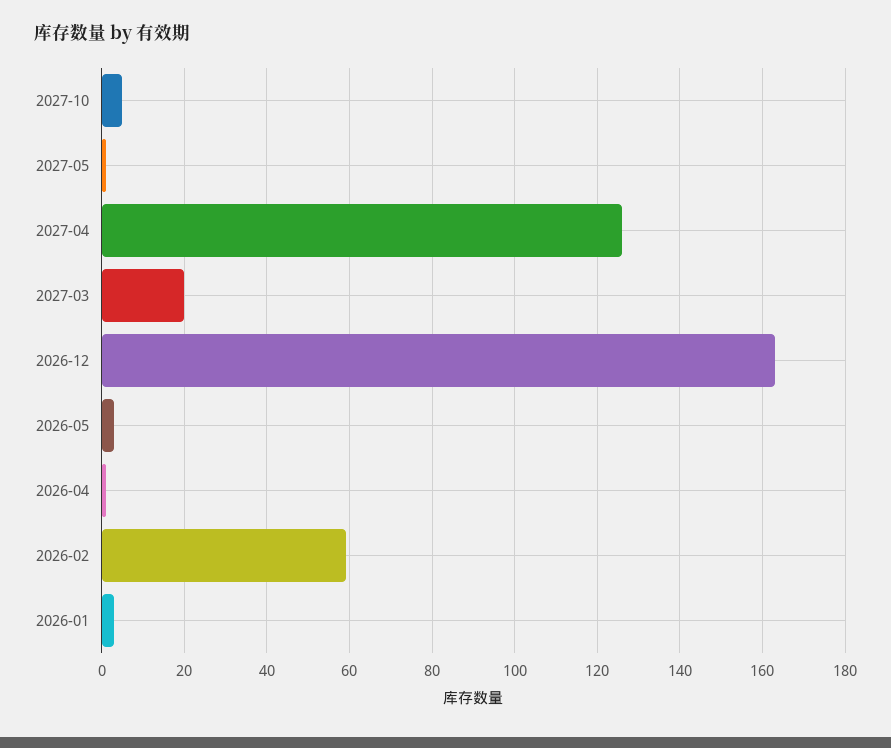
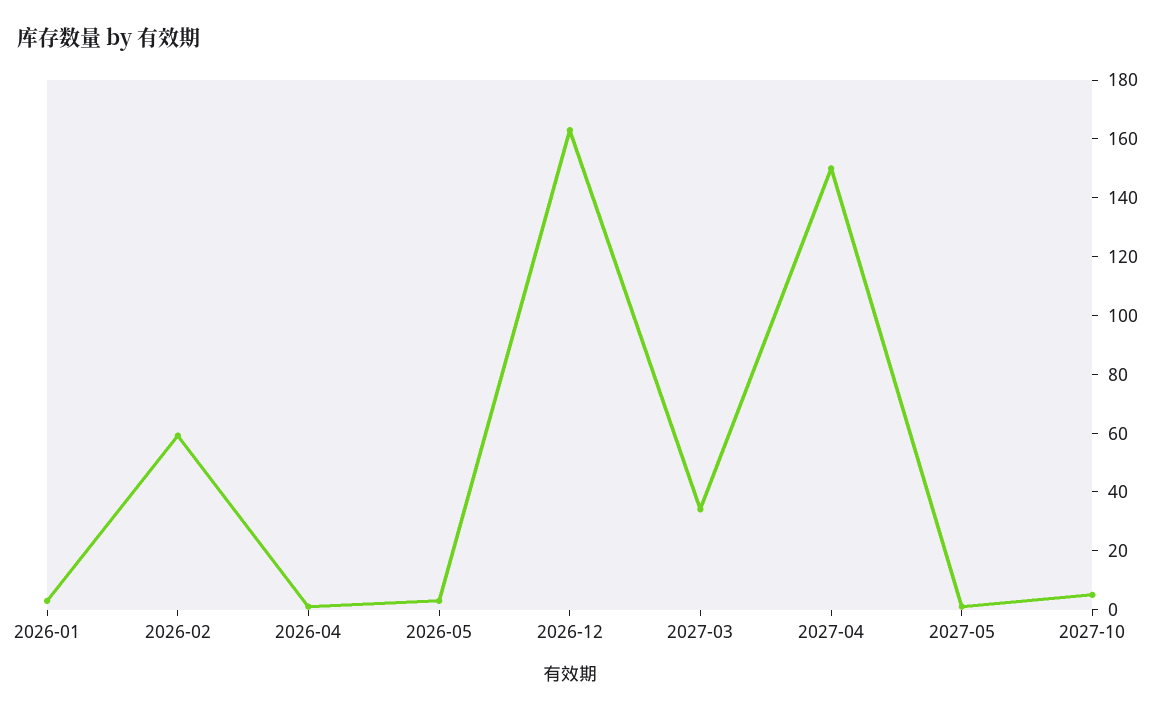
  {
    "2027-10": 6,
    "2027-05": 2,
-   "2027-04": 126,
+   "2027-04": 150,
-   "2027-03": 20,
+   "2027-03": 35,
    "2026-12": 164,
    "2026-05": 4,
    "2026-04": 2,
    "2026-02": 60,
    "2026-01": 4
  }

